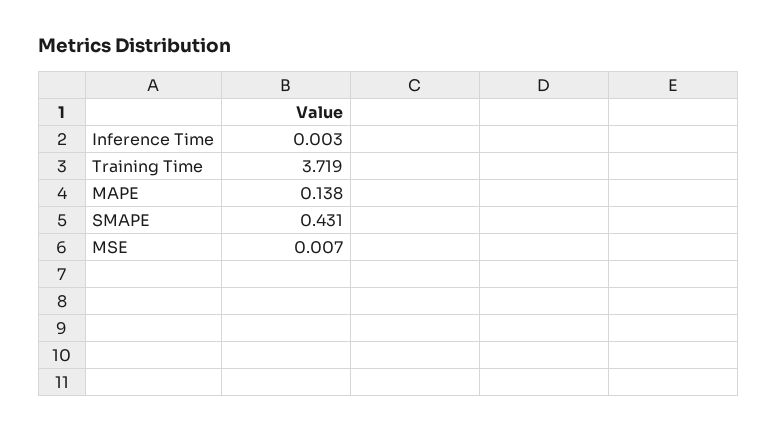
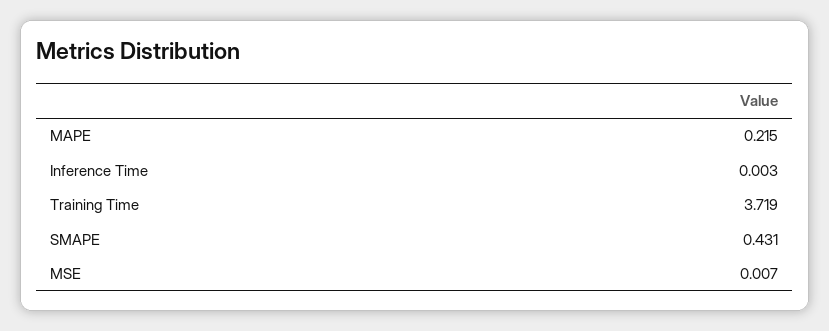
  {
    "Inference Time": 0.003,
    "Training Time": 3.719,
-   "MAPE": 0.138,
+   "MAPE": 0.215,
    "SMAPE": 0.431,
    "MSE": 0.007
  }

